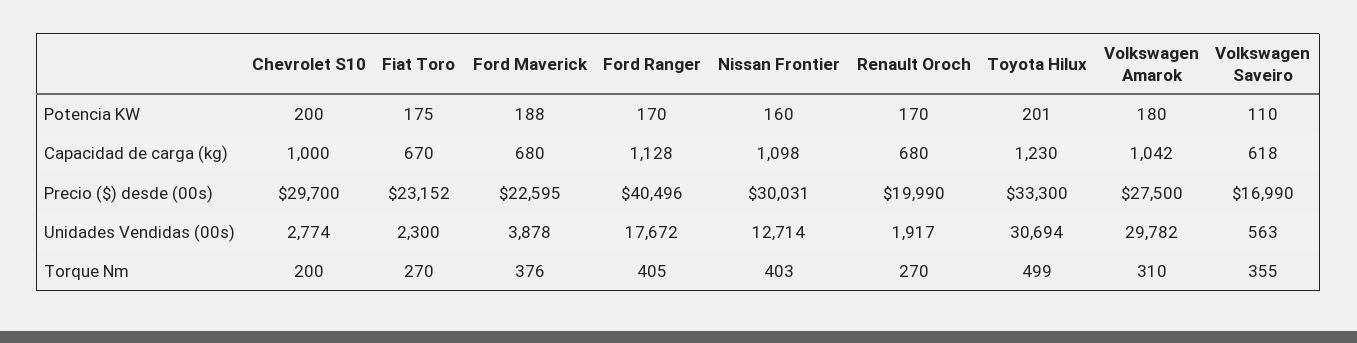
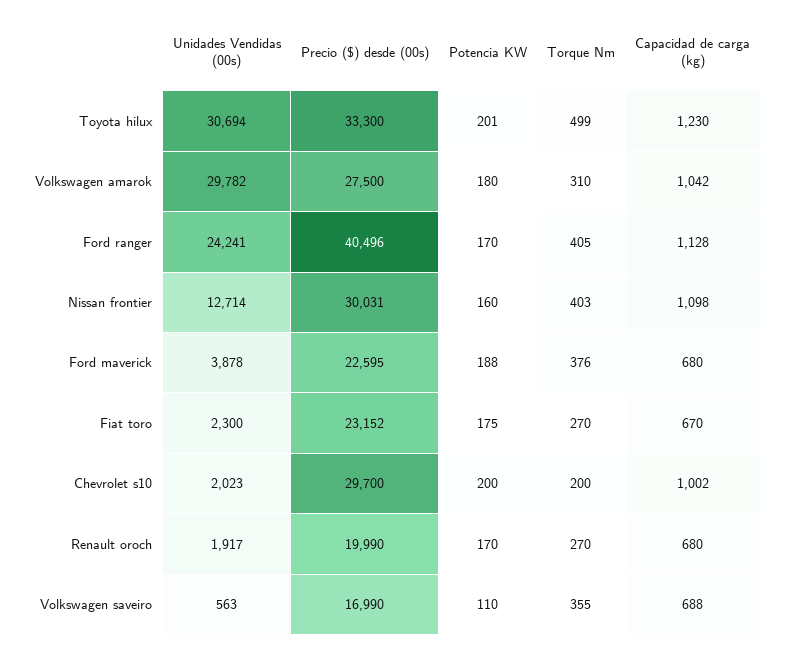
  {
    "Chevrolet S10": {
      "Potencia KW": 200,
-     "Capacidad de carga (kg)": 1000,
+     "Capacidad de carga (kg)": 1002,
      "Precio ($) desde (00s)": 29700,
-     "Unidades Vendidas (00s)": 2774,
+     "Unidades Vendidas (00s)": 2023,
      "Torque Nm": 200
    },
    "Fiat Toro": {
      "Potencia KW": 175,
      "Capacidad de carga (kg)": 670,
      "Precio ($) desde (00s)": 23152,
      "Unidades Vendidas (00s)": 2300,
      "Torque Nm": 270
    },
    "Ford Maverick": {
      "Potencia KW": 188,
      "Capacidad de carga (kg)": 680,
      "Precio ($) desde (00s)": 22595,
      "Unidades Vendidas (00s)": 3878,
      "Torque Nm": 376
    },
    "Ford Ranger": {
      "Potencia KW": 170,
      "Capacidad de carga (kg)": 1128,
      "Precio ($) desde (00s)": 40496,
-     "Unidades Vendidas (00s)": 17672,
+     "Unidades Vendidas (00s)": 24241,
      "Torque Nm": 405
    },
    "Nissan Frontier": {
      "Potencia KW": 160,
      "Capacidad de carga (kg)": 1098,
      "Precio ($) desde (00s)": 30031,
      "Unidades Vendidas (00s)": 12714,
      "Torque Nm": 403
    },
    "Renault Oroch": {
      "Potencia KW": 170,
      "Capacidad de carga (kg)": 680,
      "Precio ($) desde (00s)": 19990,
      "Unidades Vendidas (00s)": 1917,
      "Torque Nm": 270
    },
    "Toyota Hilux": {
      "Potencia KW": 201,
      "Capacidad de carga (kg)": 1230,
      "Precio ($) desde (00s)": 33300,
      "Unidades Vendidas (00s)": 30694,
      "Torque Nm": 499
    },
    "Volkswagen Amarok": {
      "Potencia KW": 180,
      "Capacidad de carga (kg)": 1042,
      "Precio ($) desde (00s)": 27500,
      "Unidades Vendidas (00s)": 29782,
      "Torque Nm": 310
    },
    "Volkswagen Saveiro": {
      "Potencia KW": 110,
-     "Capacidad de carga (kg)": 618,
+     "Capacidad de carga (kg)": 688,
      "Precio ($) desde (00s)": 16990,
      "Unidades Vendidas (00s)": 563,
      "Torque Nm": 355
    }
  }

